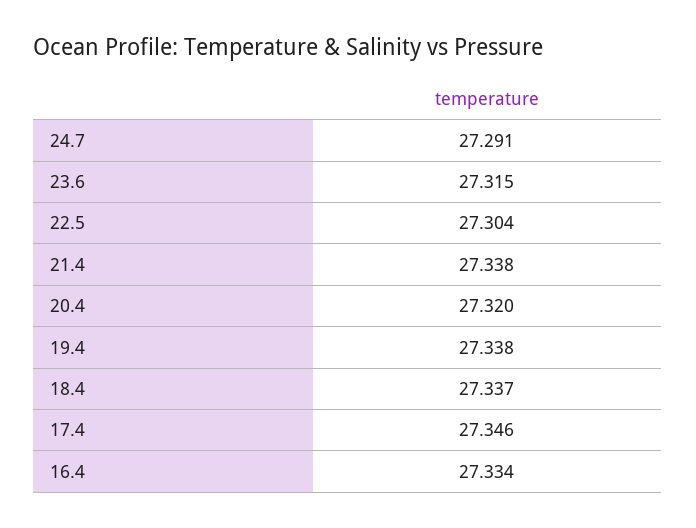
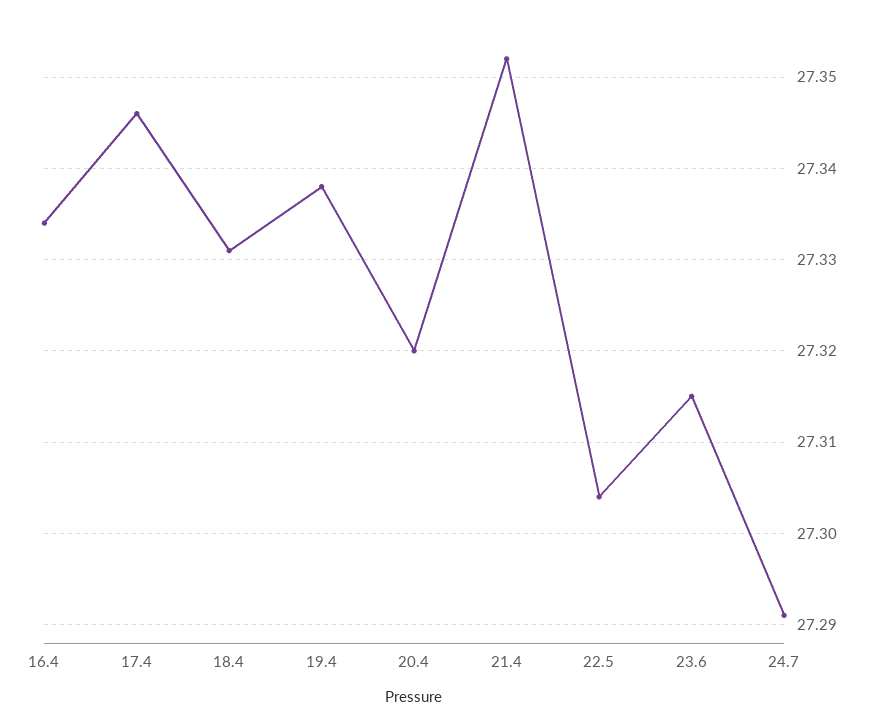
  {
    "24.7": 27.291,
    "23.6": 27.315,
    "22.5": 27.304,
-   "21.4": 27.338,
+   "21.4": 27.352,
    "20.4": 27.32,
    "19.4": 27.338,
-   "18.4": 27.337,
+   "18.4": 27.331,
    "17.4": 27.346,
    "16.4": 27.334
  }

